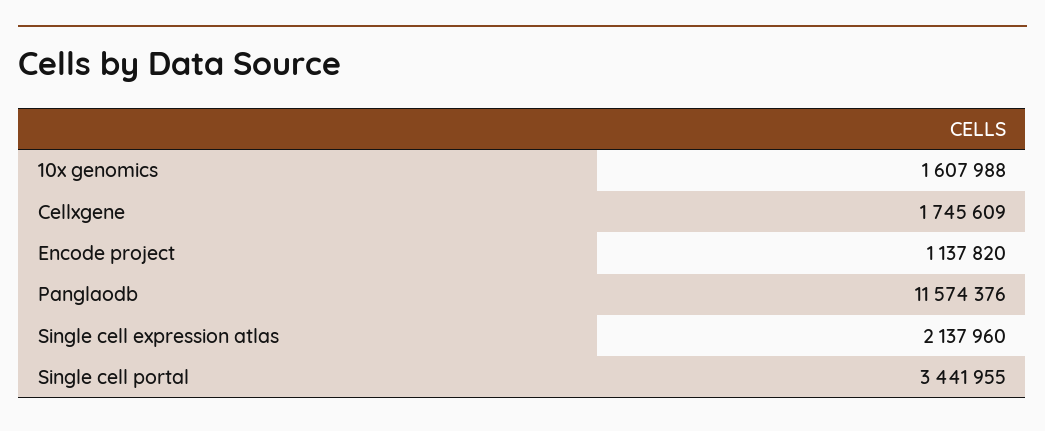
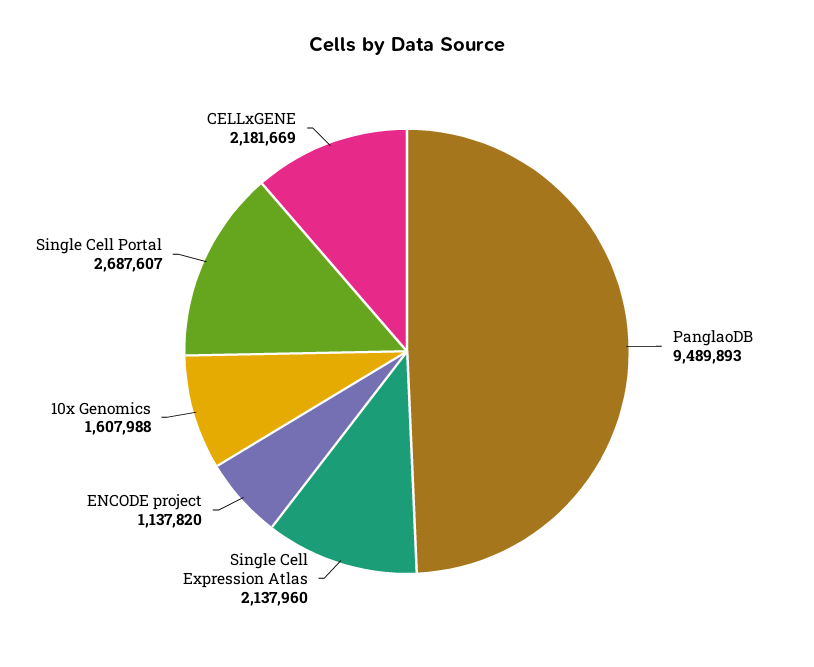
  {
    "10x genomics": 1607988,
-   "Cellxgene": 1745609,
+   "Cellxgene": 2181669,
    "Encode project": 1137820,
-   "Panglaodb": 11574376,
+   "Panglaodb": 9489893,
    "Single cell expression atlas": 2137960,
-   "Single cell portal": 3441955
+   "Single cell portal": 2687607
  }

